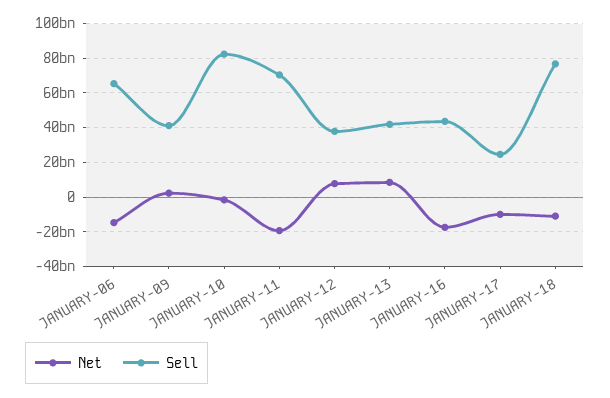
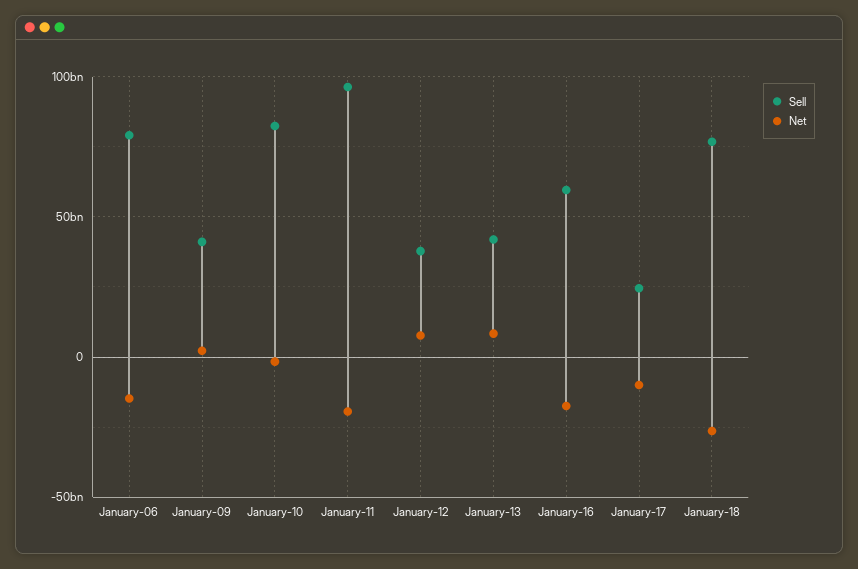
  {
    "Net": {
      "JANUARY-06": -15000000000,
      "JANUARY-09": 0,
      "JANUARY-10": 0,
      "JANUARY-11": -20000000000,
      "JANUARY-12": 10000000000,
      "JANUARY-13": 10000000000,
      "JANUARY-16": -15000000000,
      "JANUARY-17": -10000000000,
-     "JANUARY-18": -10000000000
+     "JANUARY-18": -25000000000
    },
    "Sell": {
-     "JANUARY-06": 65000000000,
+     "JANUARY-06": 80000000000,
      "JANUARY-09": 40000000000,
      "JANUARY-10": 80000000000,
-     "JANUARY-11": 70000000000,
+     "JANUARY-11": 95000000000,
      "JANUARY-12": 40000000000,
      "JANUARY-13": 40000000000,
-     "JANUARY-16": 45000000000,
+     "JANUARY-16": 60000000000,
      "JANUARY-17": 25000000000,
      "JANUARY-18": 75000000000
    }
  }

